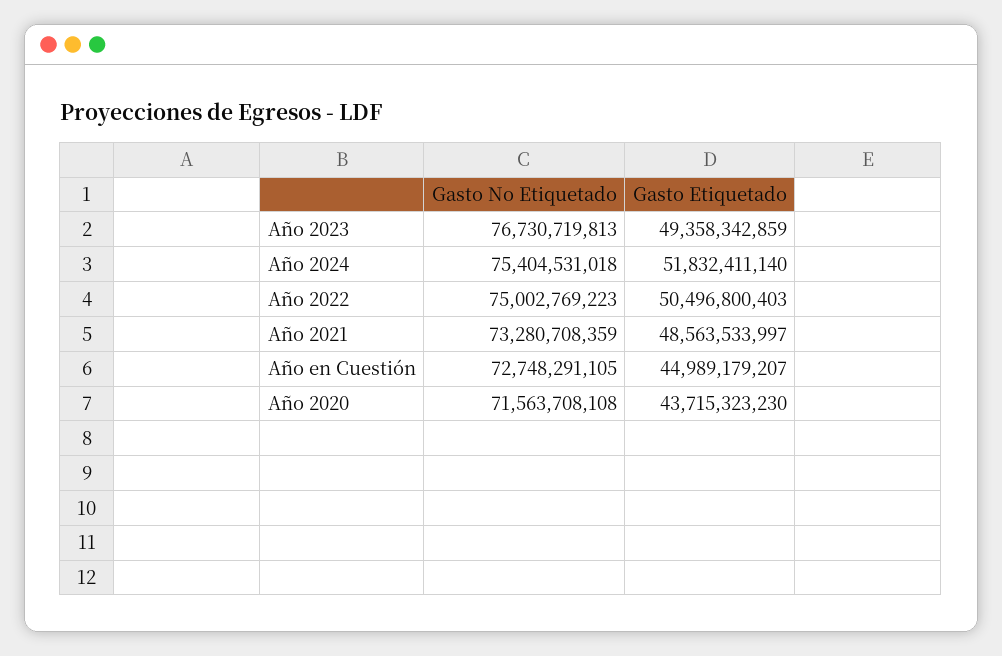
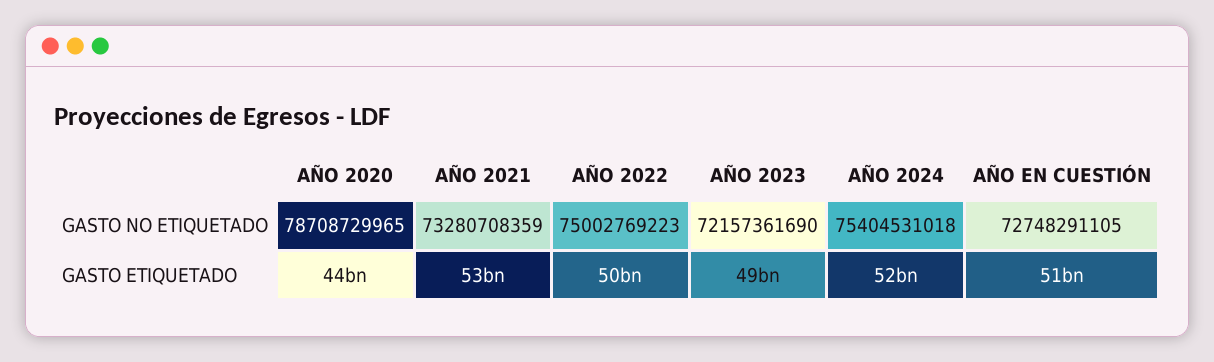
  {
    "Gasto No Etiquetado": {
-     "Año 2023": 76730719813,
+     "Año 2023": 72157361690,
      "Año 2024": 75404531018,
      "Año 2022": 75002769223,
      "Año 2021": 73280708359,
      "Año en Cuestión": 72748291105,
-     "Año 2020": 71563708108
+     "Año 2020": 78708729965
    },
    "Gasto Etiquetado": {
      "Año 2023": 49358342859,
      "Año 2024": 51832411140,
      "Año 2022": 50496800403,
-     "Año 2021": 48563533997,
+     "Año 2021": 53000000000,
-     "Año en Cuestión": 44989179207,
+     "Año en Cuestión": 51000000000,
      "Año 2020": 43715323230
    }
  }

